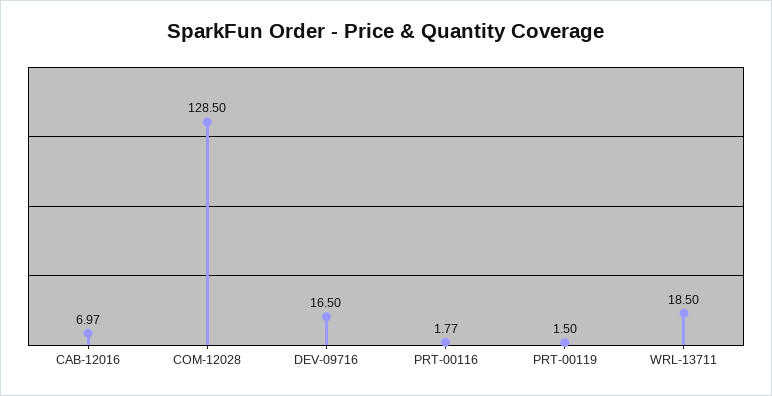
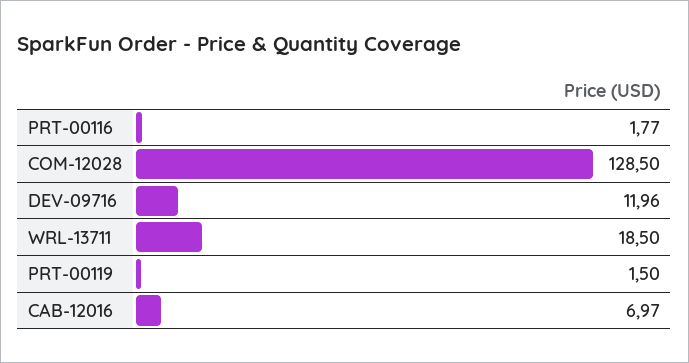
  {
    "CAB-12016": 6.97,
    "COM-12028": 128.5,
-   "DEV-09716": 16.5,
+   "DEV-09716": 11.96,
    "PRT-00116": 1.77,
    "PRT-00119": 1.5,
    "WRL-13711": 18.5
  }

